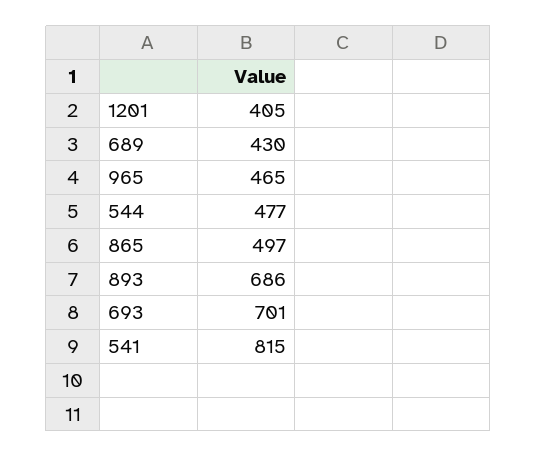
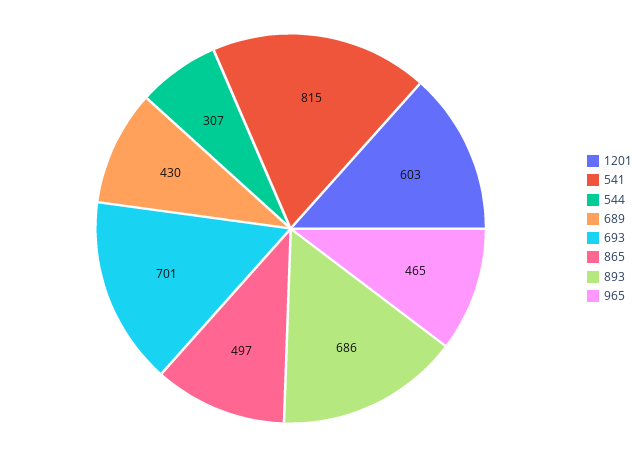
  {
-   "1201": 405,
+   "1201": 603,
    "689": 430,
    "965": 465,
-   "544": 477,
+   "544": 307,
    "865": 497,
    "893": 686,
    "693": 701,
    "541": 815
  }

